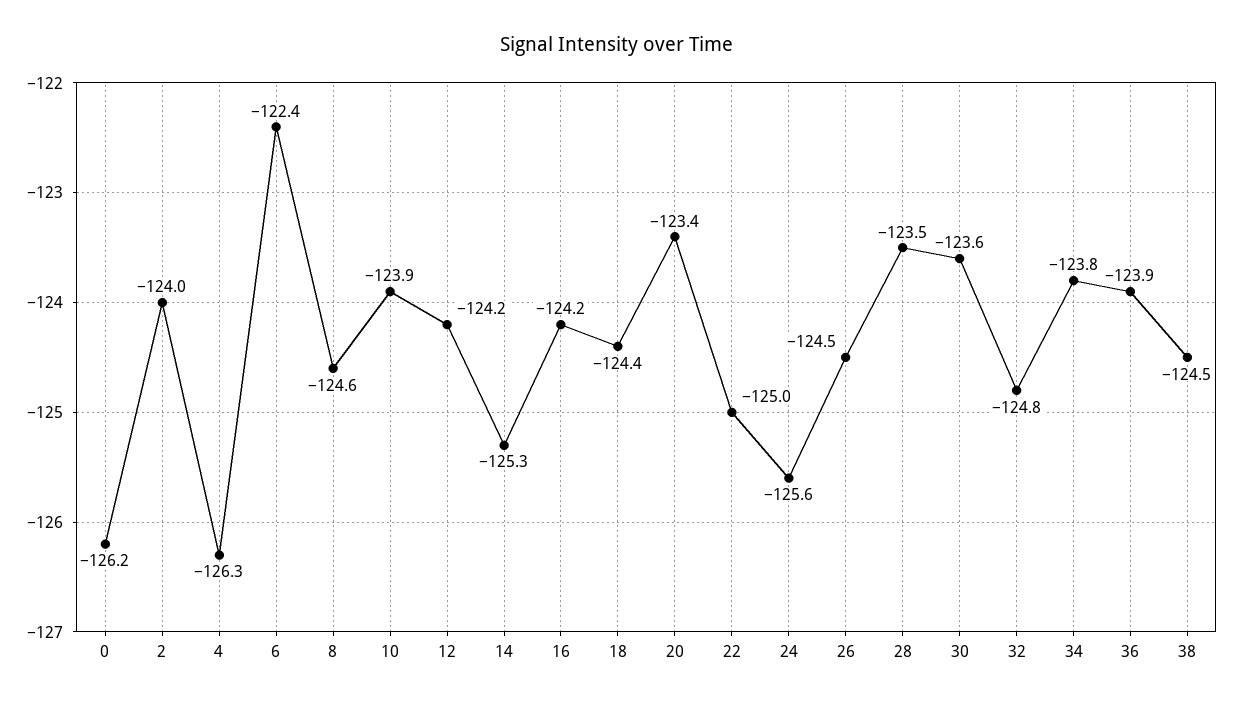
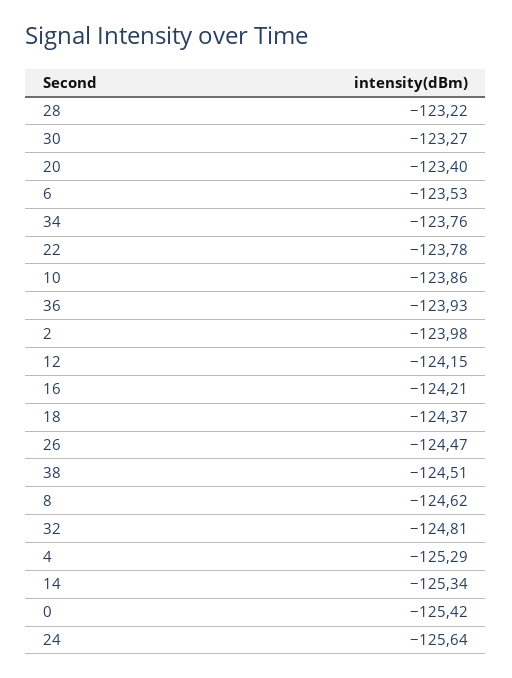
  {
-   "0": -126.2,
+   "0": -125.42,
    "2": -123.98,
-   "4": -126.3,
+   "4": -125.29,
-   "6": -122.4,
+   "6": -123.53,
    "8": -124.62,
    "10": -123.86,
    "12": -124.15,
    "14": -125.34,
    "16": -124.21,
    "18": -124.37,
    "20": -123.4,
-   "22": -125,
+   "22": -123.78,
    "24": -125.64,
    "26": -124.47,
-   "28": -123.5,
+   "28": -123.22,
-   "30": -123.6,
+   "30": -123.27,
    "32": -124.81,
    "34": -123.76,
    "36": -123.93,
    "38": -124.51
  }

